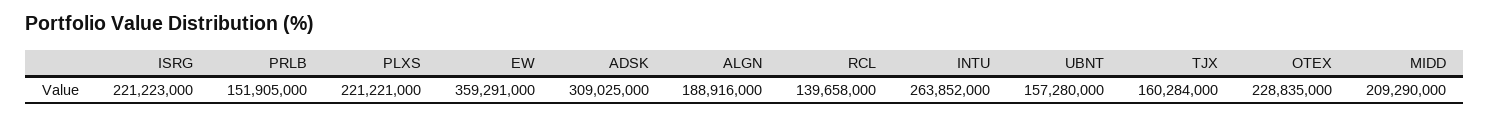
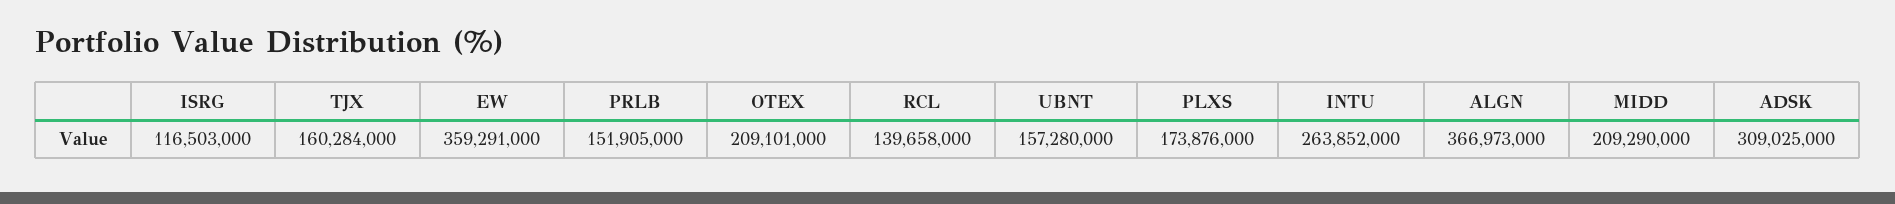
  {
-   "ISRG": 221223000,
+   "ISRG": 116503000,
    "PRLB": 151905000,
-   "PLXS": 221221000,
+   "PLXS": 173876000,
    "EW": 359291000,
    "ADSK": 309025000,
-   "ALGN": 188916000,
+   "ALGN": 366973000,
    "RCL": 139658000,
    "INTU": 263852000,
    "UBNT": 157280000,
    "TJX": 160284000,
-   "OTEX": 228835000,
+   "OTEX": 209101000,
    "MIDD": 209290000
  }

